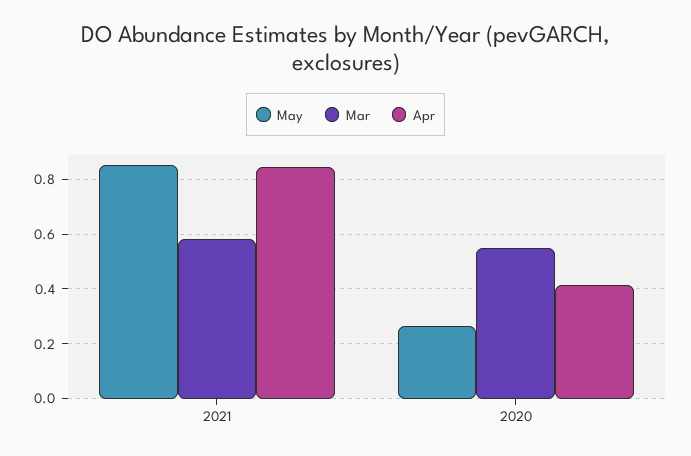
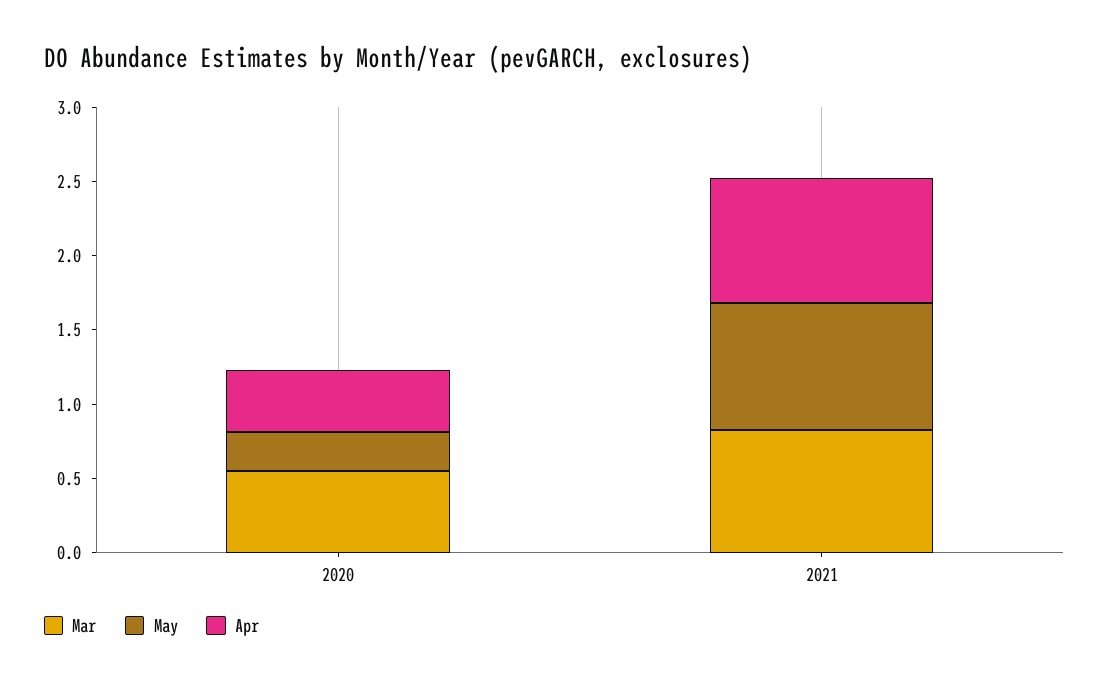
  {
    "May": {
      "2021": 0.85,
      "2020": 0.275
    },
    "Mar": {
-     "2021": 0.575,
+     "2021": 0.8,
      "2020": 0.55
    },
    "Apr": {
      "2021": 0.85,
      "2020": 0.425
    }
  }

